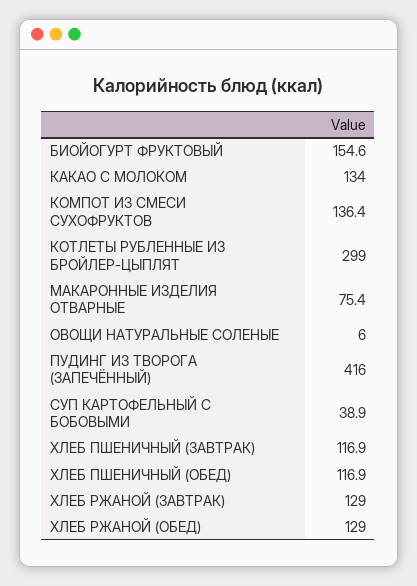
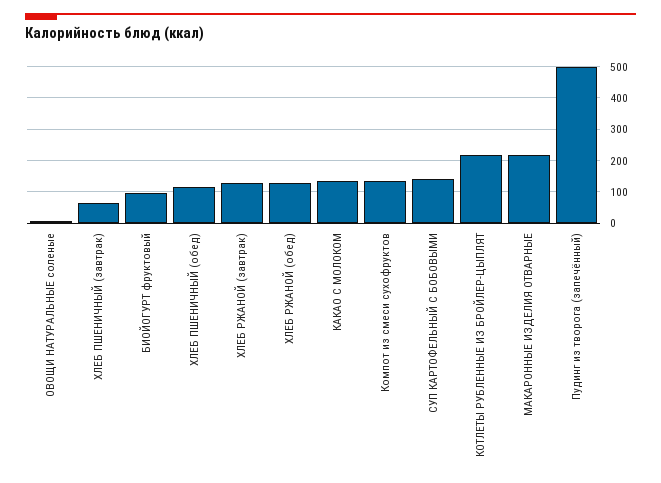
  {
-   "БИОЙОГУРТ ФРУКТОВЫЙ": 154.6,
+   "БИОЙОГУРТ ФРУКТОВЫЙ": 100,
    "КАКАО С МОЛОКОМ": 134,
    "КОМПОТ ИЗ СМЕСИ СУХОФРУКТОВ": 136.4,
-   "КОТЛЕТЫ РУБЛЕННЫЕ ИЗ БРОЙЛЕР-ЦЫПЛЯТ": 299,
+   "КОТЛЕТЫ РУБЛЕННЫЕ ИЗ БРОЙЛЕР-ЦЫПЛЯТ": 220,
-   "МАКАРОННЫЕ ИЗДЕЛИЯ ОТВАРНЫЕ": 75.4,
+   "МАКАРОННЫЕ ИЗДЕЛИЯ ОТВАРНЫЕ": 220,
    "ОВОЩИ НАТУРАЛЬНЫЕ СОЛЕНЫЕ": 6,
-   "ПУДИНГ ИЗ ТВОРОГА (ЗАПЕЧЁННЫЙ)": 416,
+   "ПУДИНГ ИЗ ТВОРОГА (ЗАПЕЧЁННЫЙ)": 500,
-   "СУП КАРТОФЕЛЬНЫЙ С БОБОВЫМИ": 38.9,
+   "СУП КАРТОФЕЛЬНЫЙ С БОБОВЫМИ": 140,
-   "ХЛЕБ ПШЕНИЧНЫЙ (ЗАВТРАК)": 116.9,
+   "ХЛЕБ ПШЕНИЧНЫЙ (ЗАВТРАК)": 60,
    "ХЛЕБ ПШЕНИЧНЫЙ (ОБЕД)": 116.9,
    "ХЛЕБ РЖАНОЙ (ЗАВТРАК)": 129,
    "ХЛЕБ РЖАНОЙ (ОБЕД)": 129
  }

